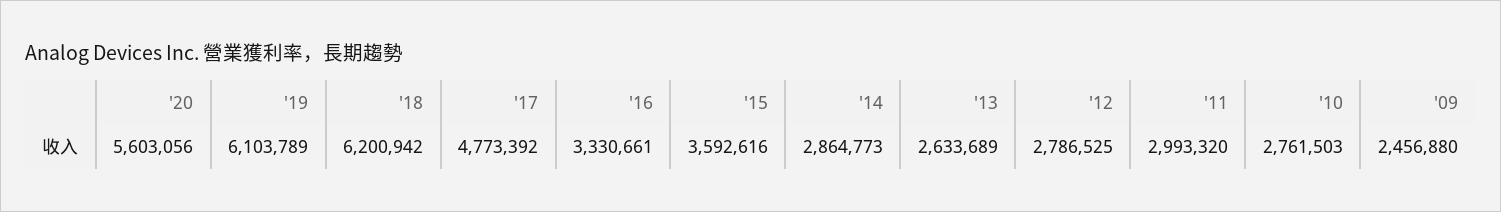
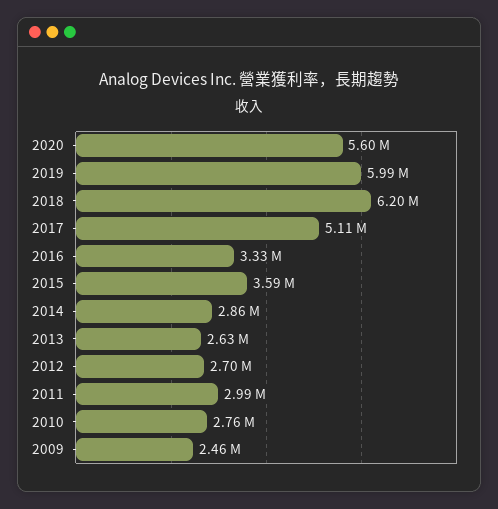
  {
    "'20": 5603056,
-   "'19": 6103789,
+   "'19": 5990000,
    "'18": 6200942,
-   "'17": 4773392,
+   "'17": 5110000,
    "'16": 3330661,
    "'15": 3592616,
    "'14": 2864773,
    "'13": 2633689,
-   "'12": 2786525,
+   "'12": 2700000,
    "'11": 2993320,
    "'10": 2761503,
    "'09": 2456880
  }

